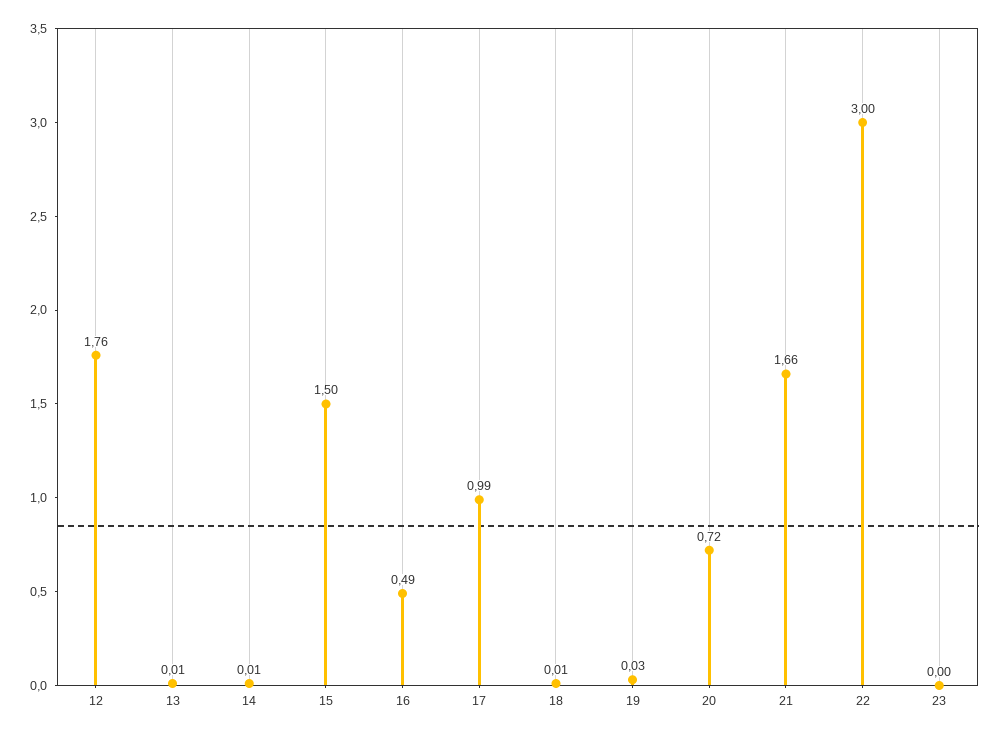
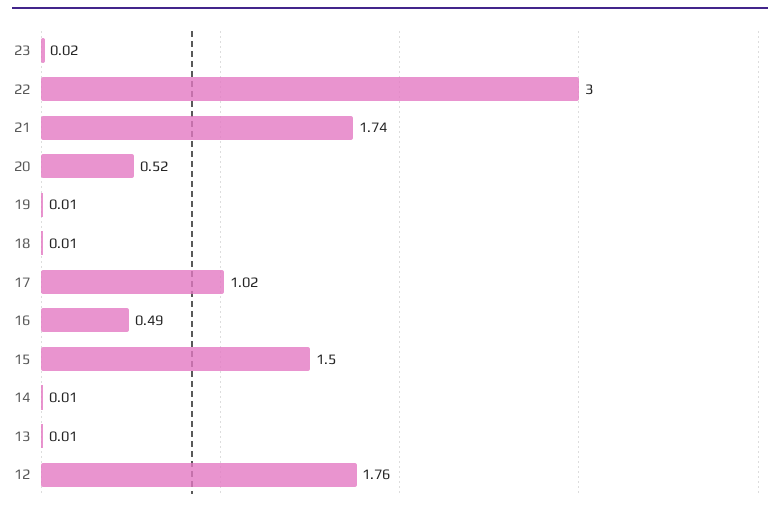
  {
    "12": 1.76,
    "13": 0.01,
    "14": 0.01,
    "15": 1.5,
    "16": 0.49,
-   "17": 0.99,
+   "17": 1.02,
    "18": 0.01,
-   "19": 0.03,
+   "19": 0.01,
-   "20": 0.72,
+   "20": 0.52,
-   "21": 1.66,
+   "21": 1.74,
    "22": 3,
-   "23": 0
+   "23": 0.02
  }

